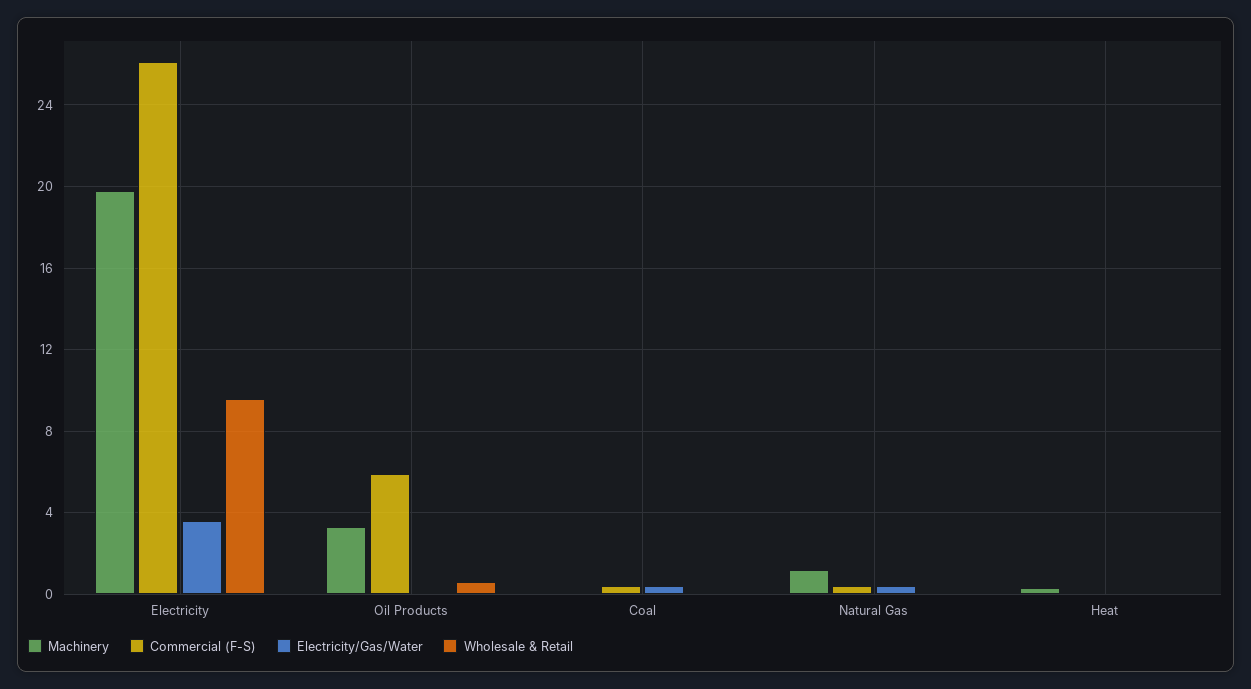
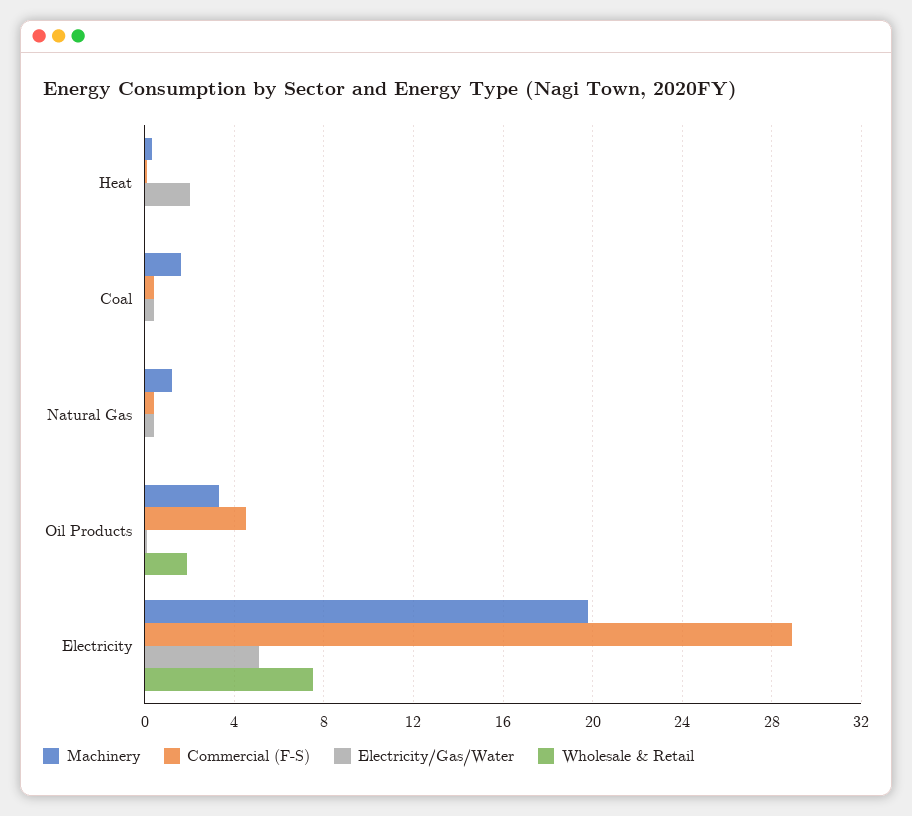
  {
    "Machinery": {
      "Electricity": 20,
      "Oil Products": 3.5,
-     "Coal": 0,
+     "Coal": 1.5,
      "Natural Gas": 1,
      "Heat": 0.5
    },
    "Commercial (F-S)": {
-     "Electricity": 26,
+     "Electricity": 29,
-     "Oil Products": 6,
+     "Oil Products": 4.5,
      "Coal": 0.5,
      "Natural Gas": 0.5,
      "Heat": 0
    },
    "Electricity/Gas/Water": {
-     "Electricity": 3.5,
+     "Electricity": 5,
      "Oil Products": 0,
      "Coal": 0.5,
      "Natural Gas": 0.5,
-     "Heat": 0
+     "Heat": 2
    },
    "Wholesale & Retail": {
-     "Electricity": 9.5,
+     "Electricity": 7.5,
-     "Oil Products": 0.5,
+     "Oil Products": 2,
      "Coal": 0,
      "Natural Gas": 0,
      "Heat": 0
    }
  }

